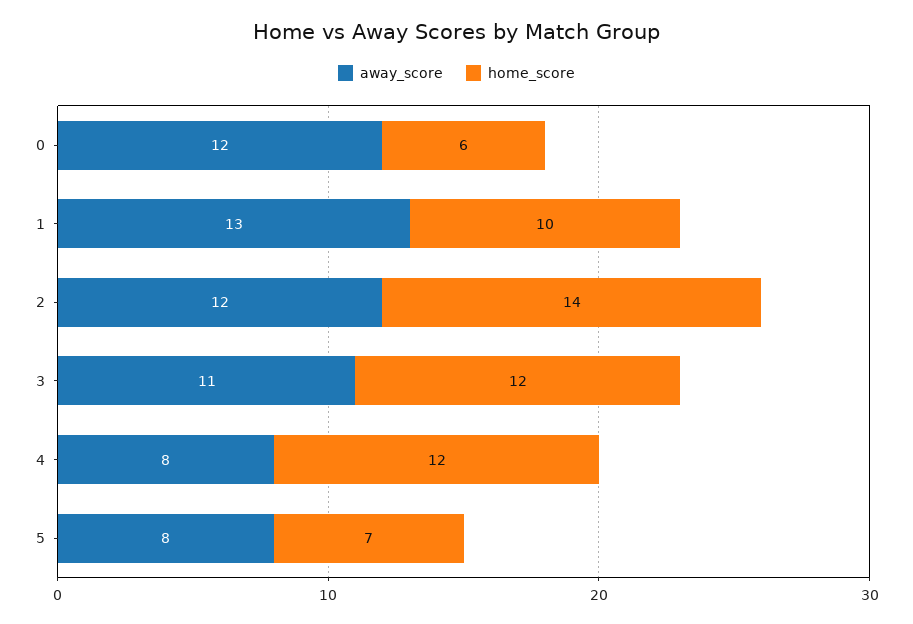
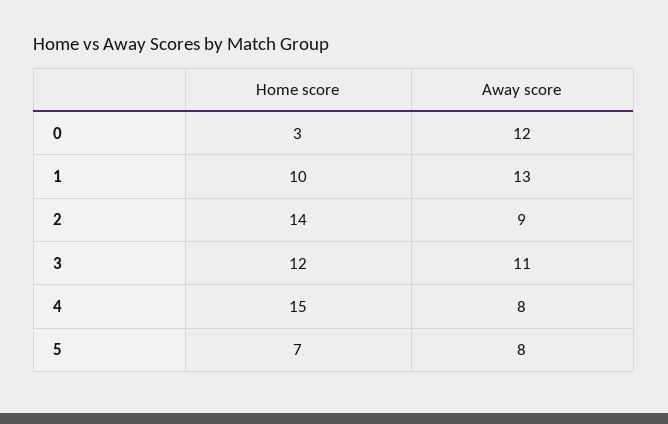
  {
    "away_score": {
      "0": 12,
      "1": 13,
-     "2": 12,
+     "2": 9,
      "3": 11,
      "4": 8,
      "5": 8
    },
    "home_score": {
-     "0": 6,
+     "0": 3,
      "1": 10,
      "2": 14,
      "3": 12,
-     "4": 12,
+     "4": 15,
      "5": 7
    }
  }

